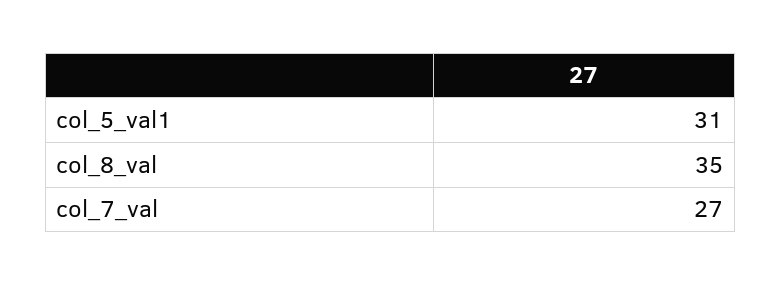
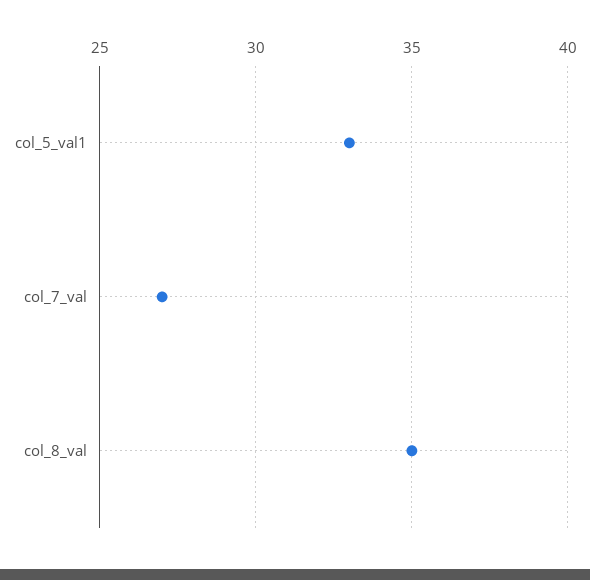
  {
-   "col_5_val1": 31,
+   "col_5_val1": 33,
    "col_8_val": 35,
    "col_7_val": 27
  }

